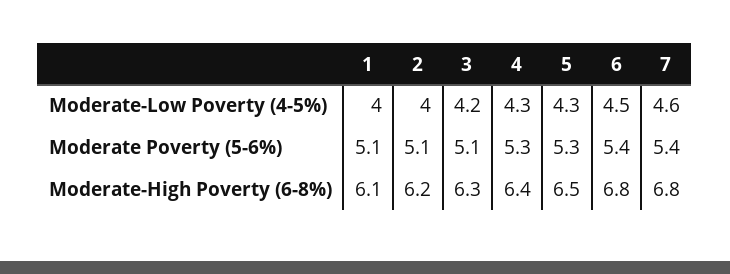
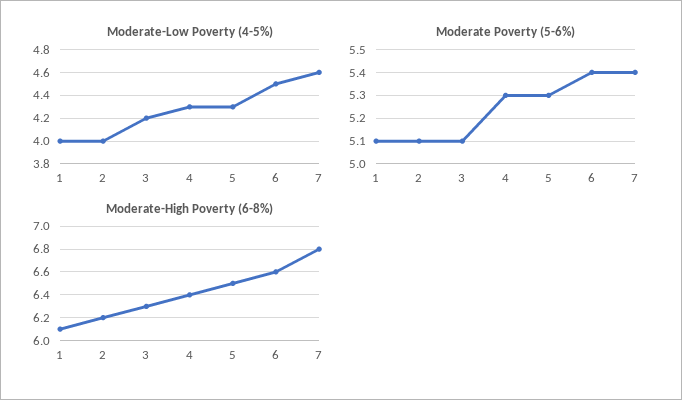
  {
    "Moderate-Low Poverty (4-5%)": {
      "1": 4,
      "2": 4,
      "3": 4.2,
      "4": 4.3,
      "5": 4.3,
      "6": 4.5,
      "7": 4.6
    },
    "Moderate Poverty (5-6%)": {
      "1": 5.1,
      "2": 5.1,
      "3": 5.1,
      "4": 5.3,
      "5": 5.3,
      "6": 5.4,
      "7": 5.4
    },
    "Moderate-High Poverty (6-8%)": {
      "1": 6.1,
      "2": 6.2,
      "3": 6.3,
      "4": 6.4,
      "5": 6.5,
-     "6": 6.8,
+     "6": 6.6,
      "7": 6.8
    }
  }

